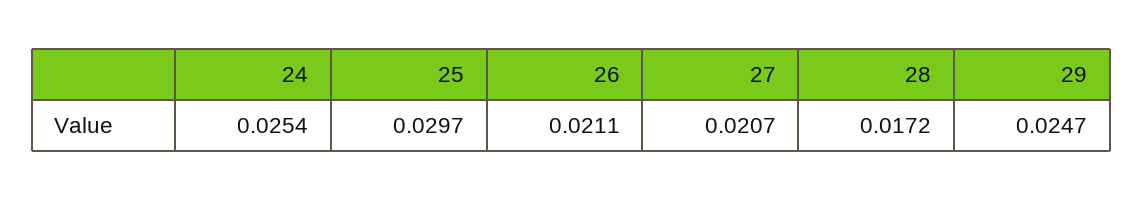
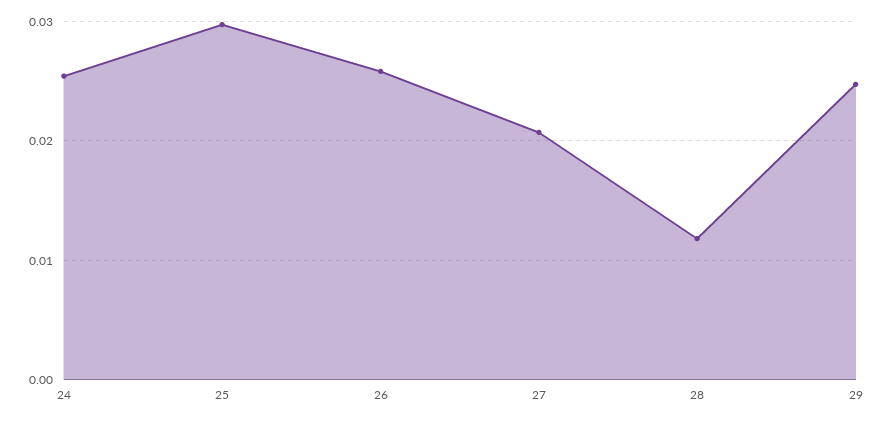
  {
    "24": 0.0254,
    "25": 0.0297,
-   "26": 0.0211,
+   "26": 0.026,
    "27": 0.0207,
-   "28": 0.0172,
+   "28": 0.012,
    "29": 0.0247
  }

